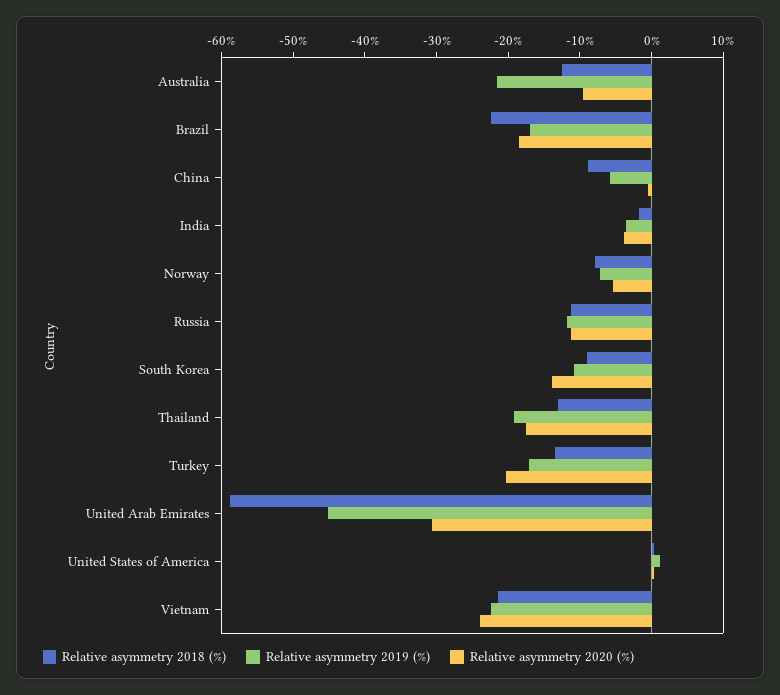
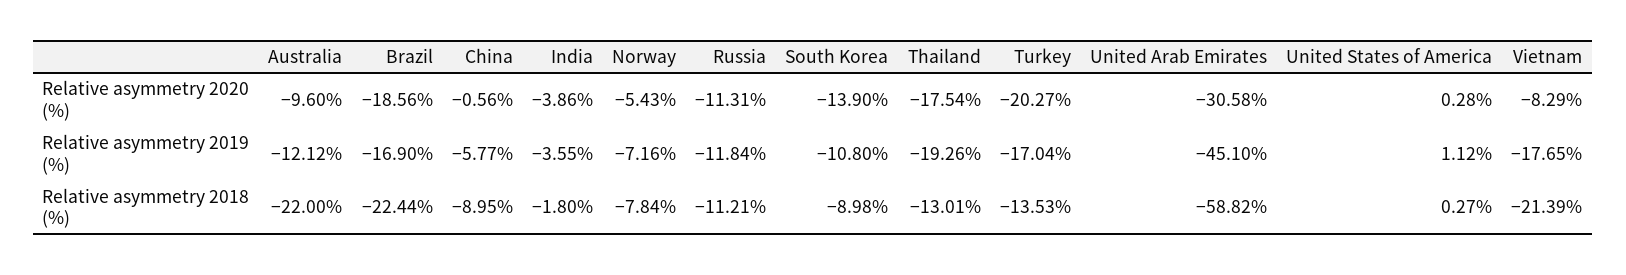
  {
    "Relative asymmetry 2018 (%)": {
-     "Australia": -12,
+     "Australia": -22,
      "Brazil": -22.44,
      "China": -8.95,
      "India": -1.8,
      "Norway": -7.84,
      "Russia": -11.21,
      "South Korea": -8.98,
      "Thailand": -13.01,
      "Turkey": -13.53,
      "United Arab Emirates": -58.82,
      "United States of America": 0.27,
      "Vietnam": -21.39
    },
    "Relative asymmetry 2019 (%)": {
-     "Australia": -22,
+     "Australia": -12.12,
      "Brazil": -16.9,
      "China": -5.77,
      "India": -3.55,
      "Norway": -7.16,
      "Russia": -11.84,
      "South Korea": -10.8,
      "Thailand": -19.26,
      "Turkey": -17.04,
      "United Arab Emirates": -45.1,
      "United States of America": 1.12,
-     "Vietnam": -22
+     "Vietnam": -17.65
    },
    "Relative asymmetry 2020 (%)": {
      "Australia": -9.6,
      "Brazil": -18.56,
      "China": -0.56,
      "India": -3.86,
      "Norway": -5.43,
      "Russia": -11.31,
      "South Korea": -13.9,
      "Thailand": -17.54,
      "Turkey": -20.27,
      "United Arab Emirates": -30.58,
      "United States of America": 0.28,
-     "Vietnam": -24
+     "Vietnam": -8.29
    }
  }

